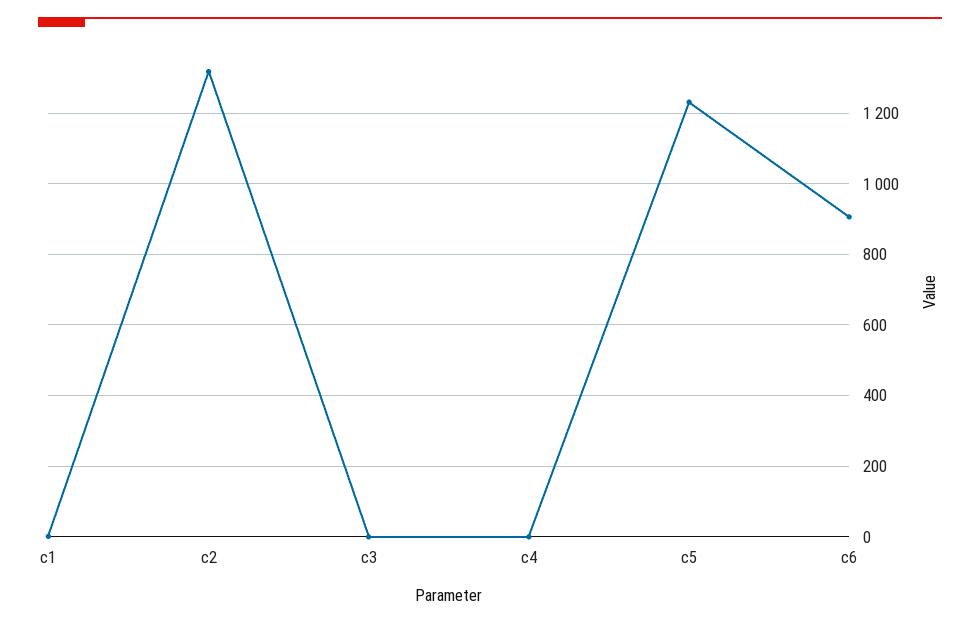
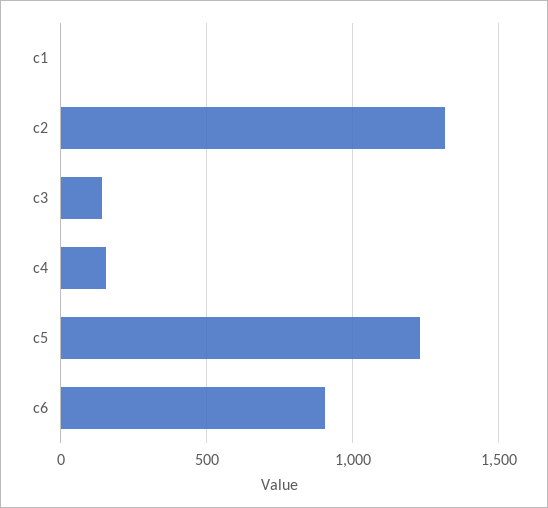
  {
    "c1": 0,
    "c2": 1320,
-   "c3": 0,
+   "c3": 150,
-   "c4": 0,
+   "c4": 150,
    "c5": 1240,
    "c6": 900
  }

